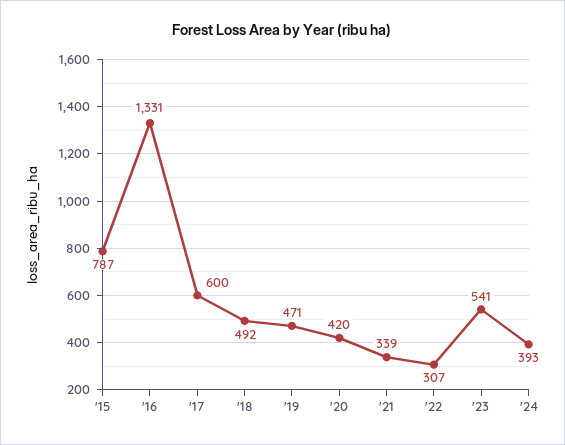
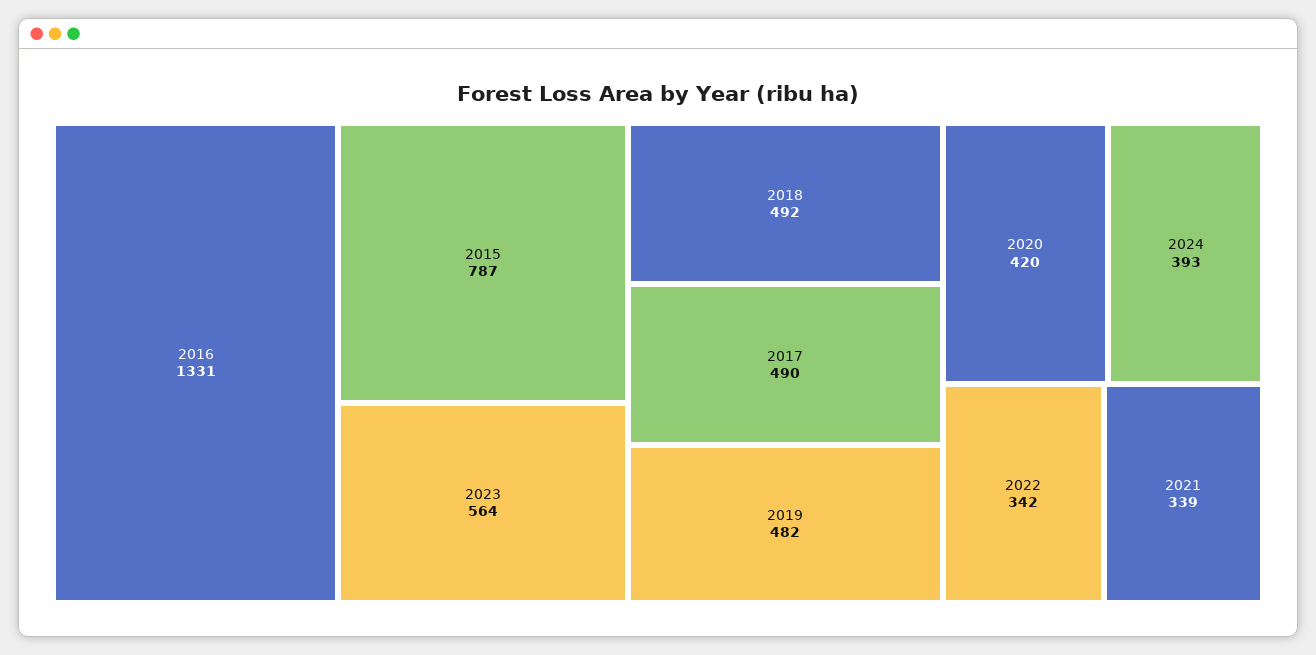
  {
    "'15": 787,
    "'16": 1331,
-   "'17": 600,
+   "'17": 490,
    "'18": 492,
-   "'19": 471,
+   "'19": 482,
    "'20": 420,
    "'21": 339,
-   "'22": 307,
+   "'22": 342,
-   "'23": 541,
+   "'23": 564,
    "'24": 393
  }

